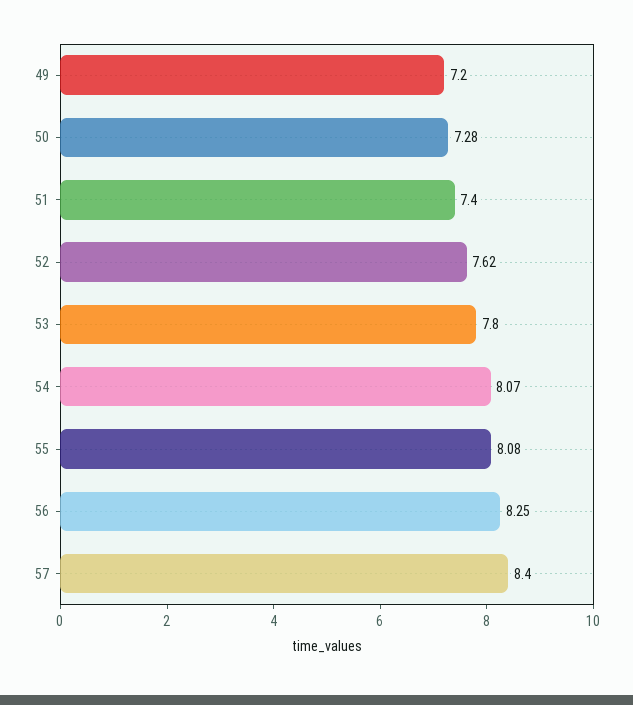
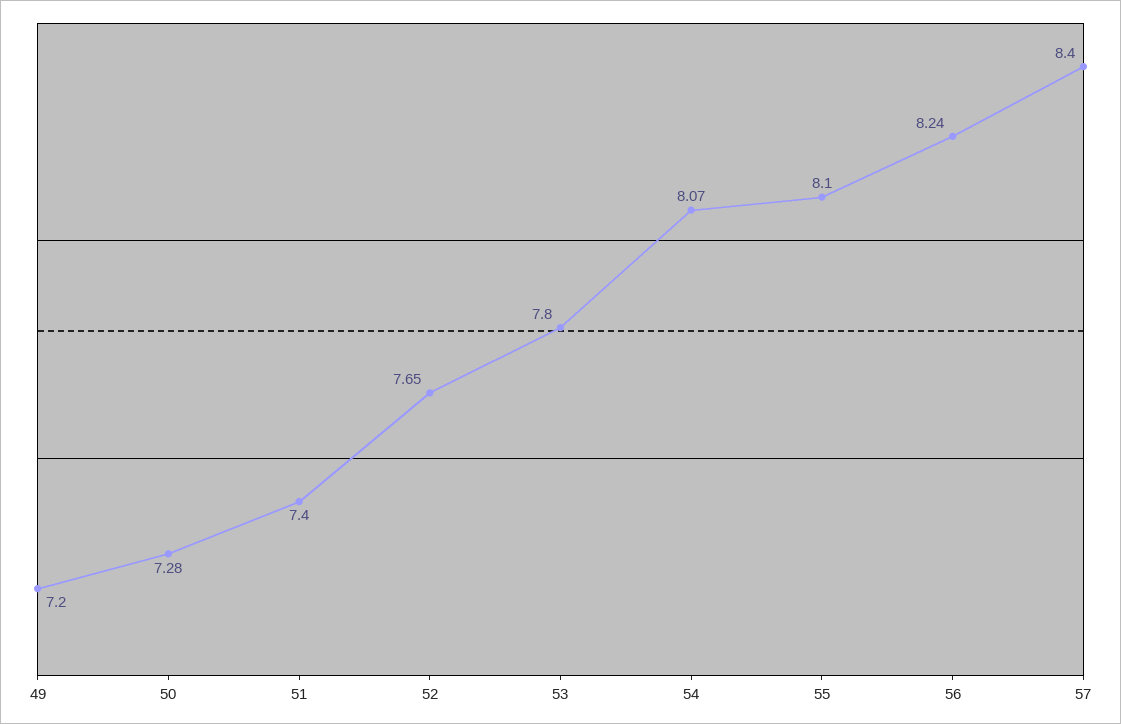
  {
    "49": 7.2,
    "50": 7.28,
    "51": 7.4,
-   "52": 7.62,
+   "52": 7.65,
    "53": 7.8,
    "54": 8.07,
-   "55": 8.08,
+   "55": 8.1,
-   "56": 8.25,
+   "56": 8.24,
    "57": 8.4
  }

